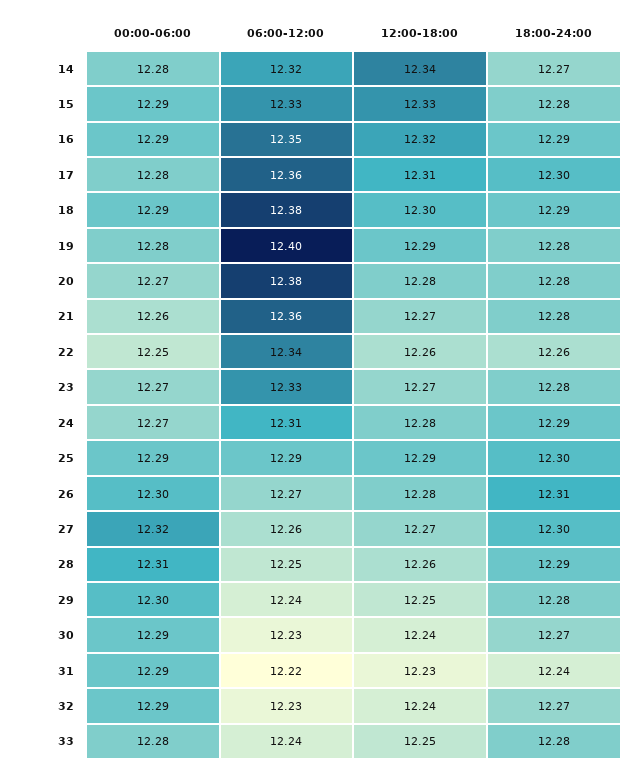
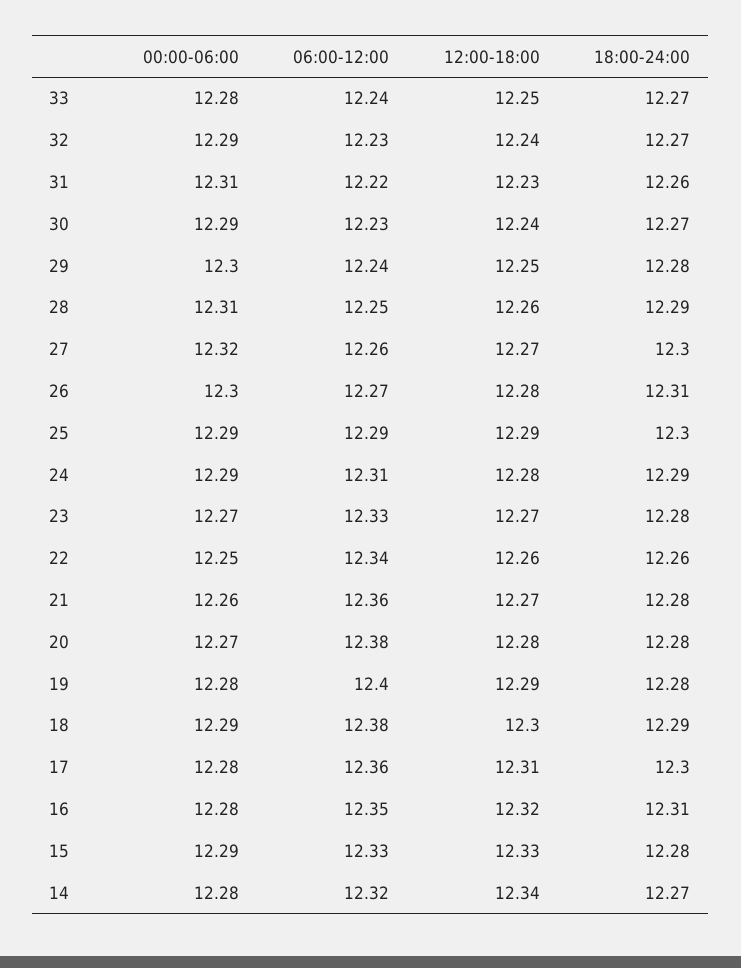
  {
    "00:00-06:00": {
      "14": 12.28,
      "15": 12.29,
-     "16": 12.29,
+     "16": 12.28,
      "17": 12.28,
      "18": 12.29,
      "19": 12.28,
      "20": 12.27,
      "21": 12.26,
      "22": 12.25,
      "23": 12.27,
-     "24": 12.27,
+     "24": 12.29,
      "25": 12.29,
      "26": 12.3,
      "27": 12.32,
      "28": 12.31,
      "29": 12.3,
      "30": 12.29,
-     "31": 12.29,
+     "31": 12.31,
      "32": 12.29,
      "33": 12.28
    },
    "06:00-12:00": {
      "14": 12.32,
      "15": 12.33,
      "16": 12.35,
      "17": 12.36,
      "18": 12.38,
      "19": 12.4,
      "20": 12.38,
      "21": 12.36,
      "22": 12.34,
      "23": 12.33,
      "24": 12.31,
      "25": 12.29,
      "26": 12.27,
      "27": 12.26,
      "28": 12.25,
      "29": 12.24,
      "30": 12.23,
      "31": 12.22,
      "32": 12.23,
      "33": 12.24
    },
    "12:00-18:00": {
      "14": 12.34,
      "15": 12.33,
      "16": 12.32,
      "17": 12.31,
      "18": 12.3,
      "19": 12.29,
      "20": 12.28,
      "21": 12.27,
      "22": 12.26,
      "23": 12.27,
      "24": 12.28,
      "25": 12.29,
      "26": 12.28,
      "27": 12.27,
      "28": 12.26,
      "29": 12.25,
      "30": 12.24,
      "31": 12.23,
      "32": 12.24,
      "33": 12.25
    },
    "18:00-24:00": {
      "14": 12.27,
      "15": 12.28,
-     "16": 12.29,
+     "16": 12.31,
      "17": 12.3,
      "18": 12.29,
      "19": 12.28,
      "20": 12.28,
      "21": 12.28,
      "22": 12.26,
      "23": 12.28,
      "24": 12.29,
      "25": 12.3,
      "26": 12.31,
      "27": 12.3,
      "28": 12.29,
      "29": 12.28,
      "30": 12.27,
-     "31": 12.24,
+     "31": 12.26,
      "32": 12.27,
-     "33": 12.28
+     "33": 12.27
    }
  }

